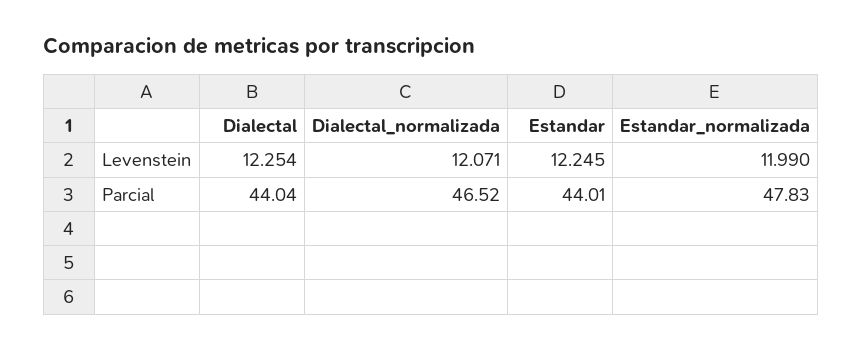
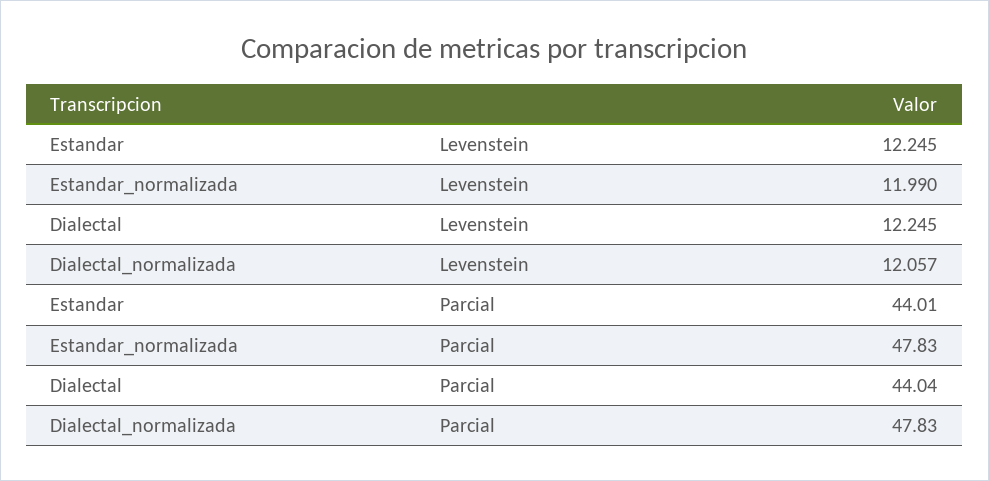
  {
    "Dialectal": {
-     "Levenstein": 12.254,
+     "Levenstein": 12.245,
      "Parcial": 44.04
    },
    "Dialectal_normalizada": {
-     "Levenstein": 12.071,
+     "Levenstein": 12.057,
-     "Parcial": 46.52
+     "Parcial": 47.83
    },
    "Estandar": {
      "Levenstein": 12.245,
      "Parcial": 44.01
    },
    "Estandar_normalizada": {
      "Levenstein": 11.99,
      "Parcial": 47.83
    }
  }

